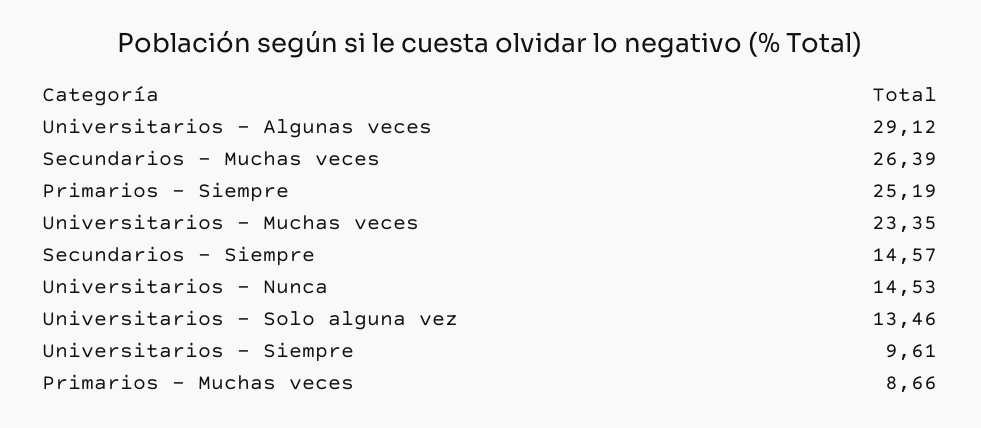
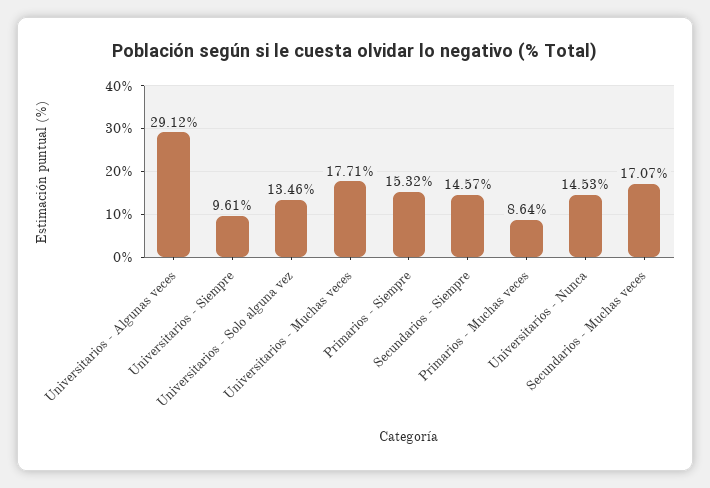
  {
    "Universitarios - Algunas veces": 29.12,
-   "Secundarios - Muchas veces": 26.39,
+   "Secundarios - Muchas veces": 17.07,
-   "Primarios - Siempre": 25.19,
+   "Primarios - Siempre": 15.32,
-   "Universitarios - Muchas veces": 23.35,
+   "Universitarios - Muchas veces": 17.71,
    "Secundarios - Siempre": 14.57,
    "Universitarios - Nunca": 14.53,
    "Universitarios - Solo alguna vez": 13.46,
    "Universitarios - Siempre": 9.61,
-   "Primarios - Muchas veces": 8.66
+   "Primarios - Muchas veces": 8.64
  }

